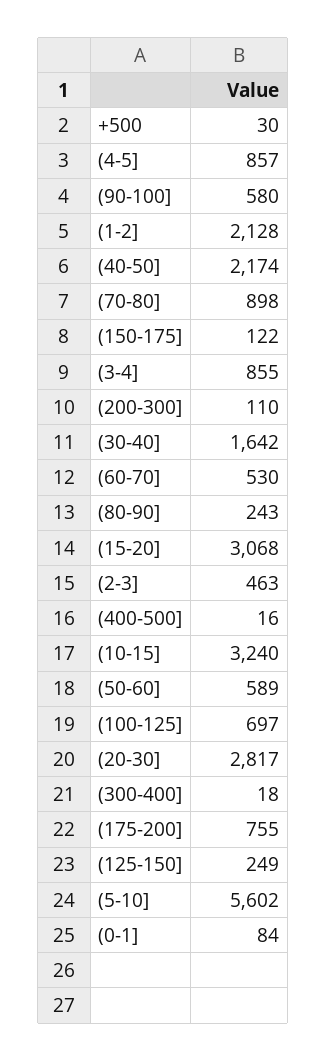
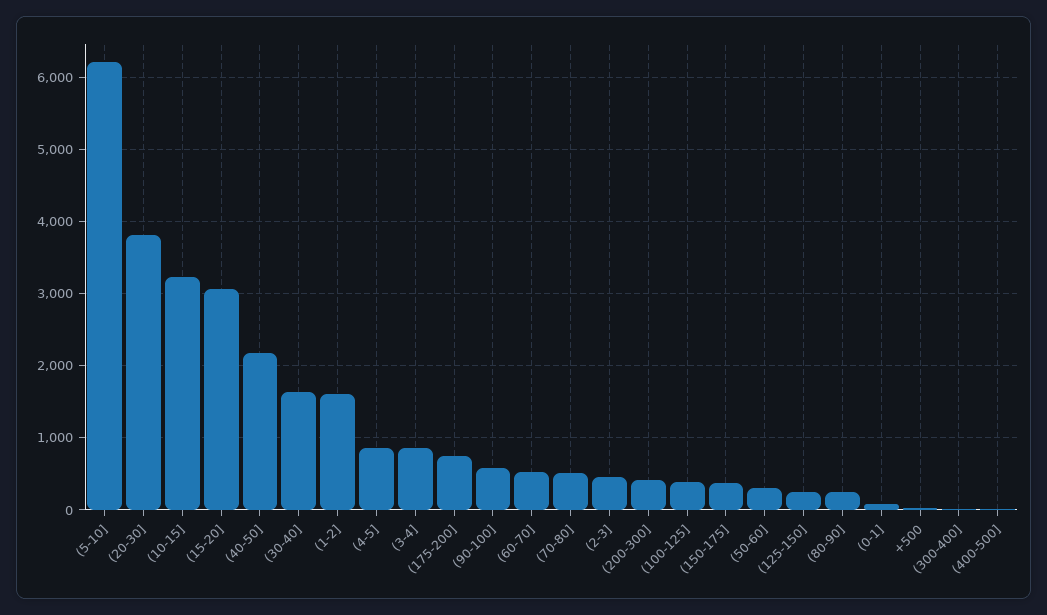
  {
    "+500": 30,
    "(4-5]": 857,
    "(90-100]": 580,
-   "(1-2]": 2128,
+   "(1-2]": 1600,
    "(40-50]": 2174,
-   "(70-80]": 898,
+   "(70-80]": 500,
-   "(150-175]": 122,
+   "(150-175]": 400,
    "(3-4]": 855,
-   "(200-300]": 110,
+   "(200-300]": 400,
    "(30-40]": 1642,
    "(60-70]": 530,
    "(80-90]": 243,
    "(15-20]": 3068,
    "(2-3]": 463,
    "(400-500]": 16,
    "(10-15]": 3240,
-   "(50-60]": 589,
+   "(50-60]": 300,
-   "(100-125]": 697,
+   "(100-125]": 400,
-   "(20-30]": 2817,
+   "(20-30]": 3800,
    "(300-400]": 18,
    "(175-200]": 755,
    "(125-150]": 249,
-   "(5-10]": 5602,
+   "(5-10]": 6200,
    "(0-1]": 84
  }

